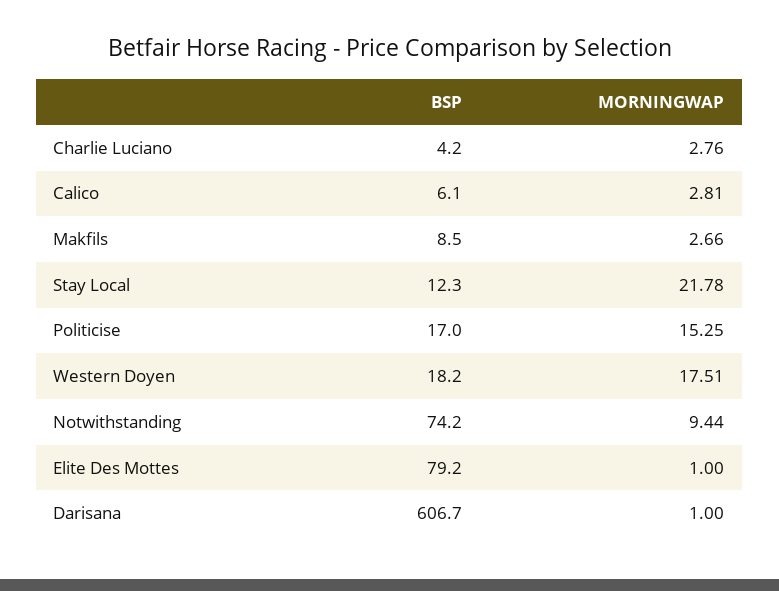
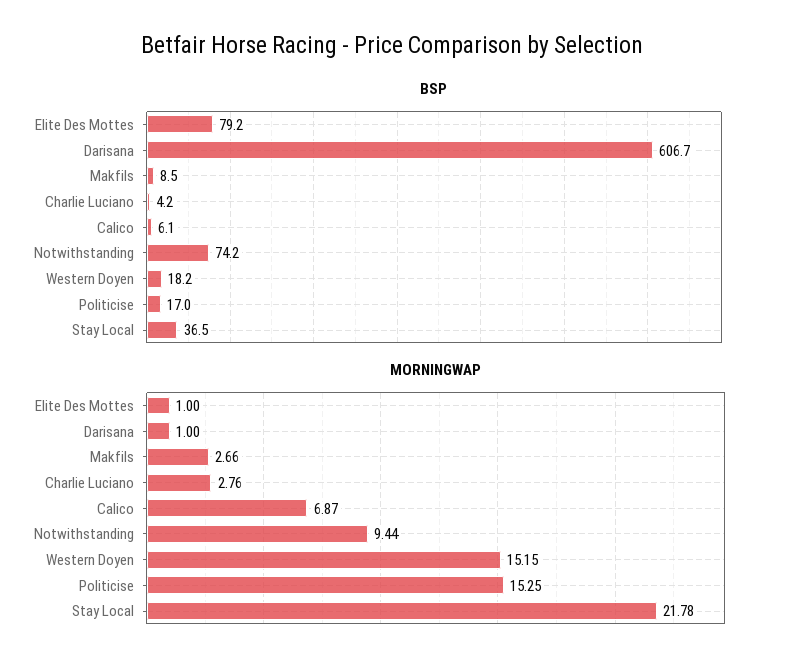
  {
    "BSP": {
      "Charlie Luciano": 4.2,
      "Calico": 6.1,
      "Makfils": 8.5,
-     "Stay Local": 12.3,
+     "Stay Local": 36.5,
      "Politicise": 17,
      "Western Doyen": 18.2,
      "Notwithstanding": 74.2,
      "Elite Des Mottes": 79.2,
      "Darisana": 606.7
    },
    "MORNINGWAP": {
      "Charlie Luciano": 2.76,
-     "Calico": 2.81,
+     "Calico": 6.87,
      "Makfils": 2.66,
      "Stay Local": 21.78,
      "Politicise": 15.25,
-     "Western Doyen": 17.51,
+     "Western Doyen": 15.15,
      "Notwithstanding": 9.44,
      "Elite Des Mottes": 1,
      "Darisana": 1
    }
  }

